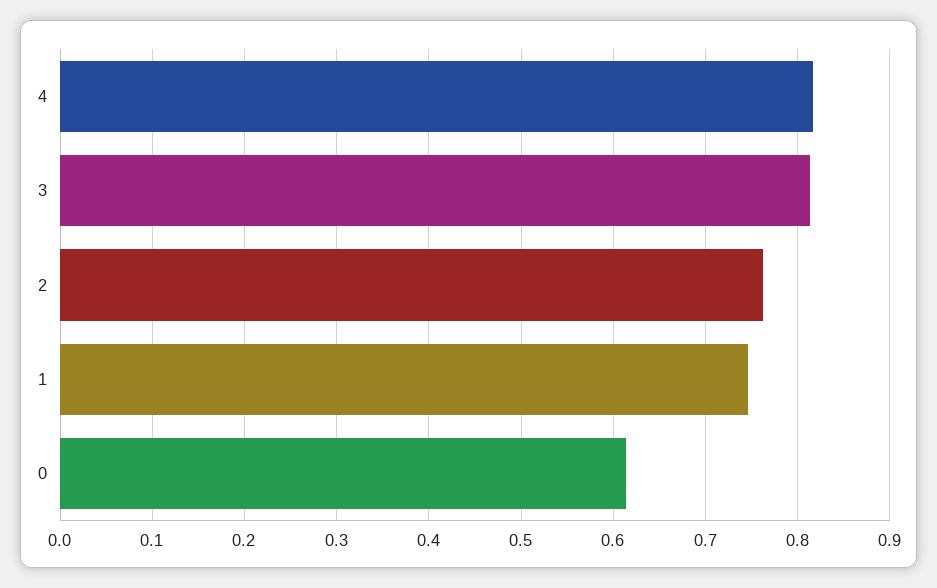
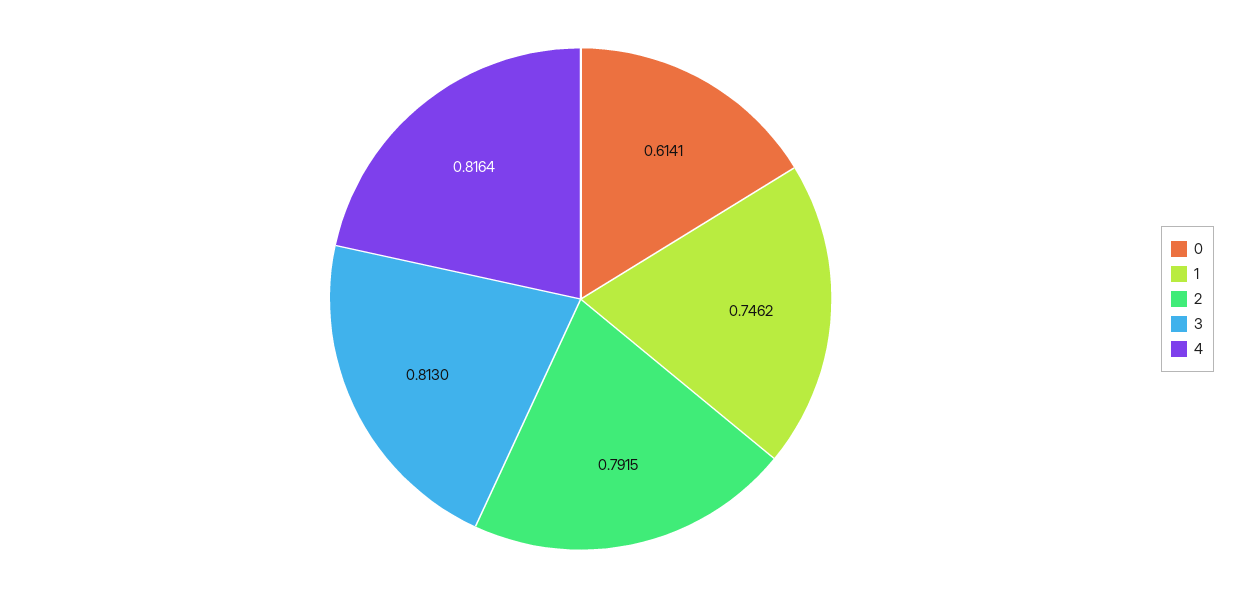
  {
    "4": 0.8164,
    "3": 0.813,
-   "2": 0.76,
+   "2": 0.7915,
    "1": 0.7462,
    "0": 0.6141
  }

